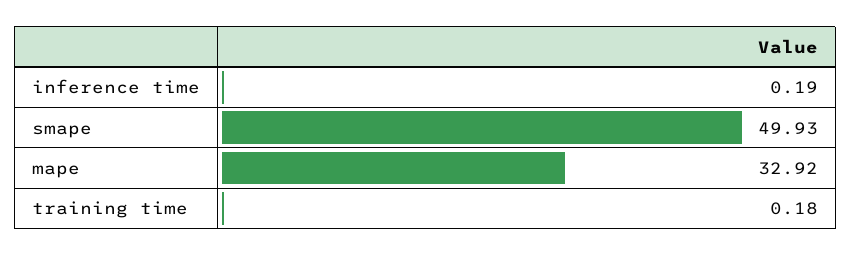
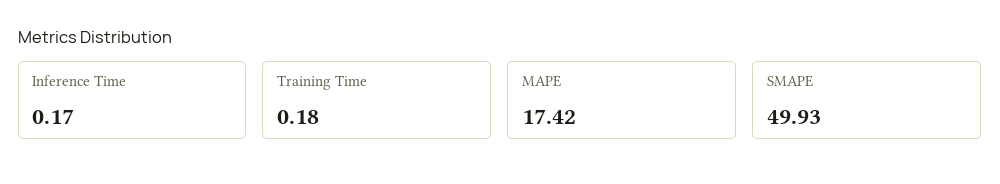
  {
-   "inference time": 0.19,
+   "inference time": 0.17,
    "smape": 49.93,
-   "mape": 32.92,
+   "mape": 17.42,
    "training time": 0.18
  }

